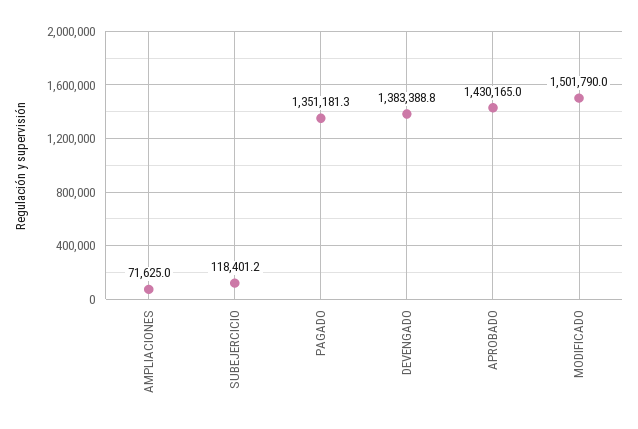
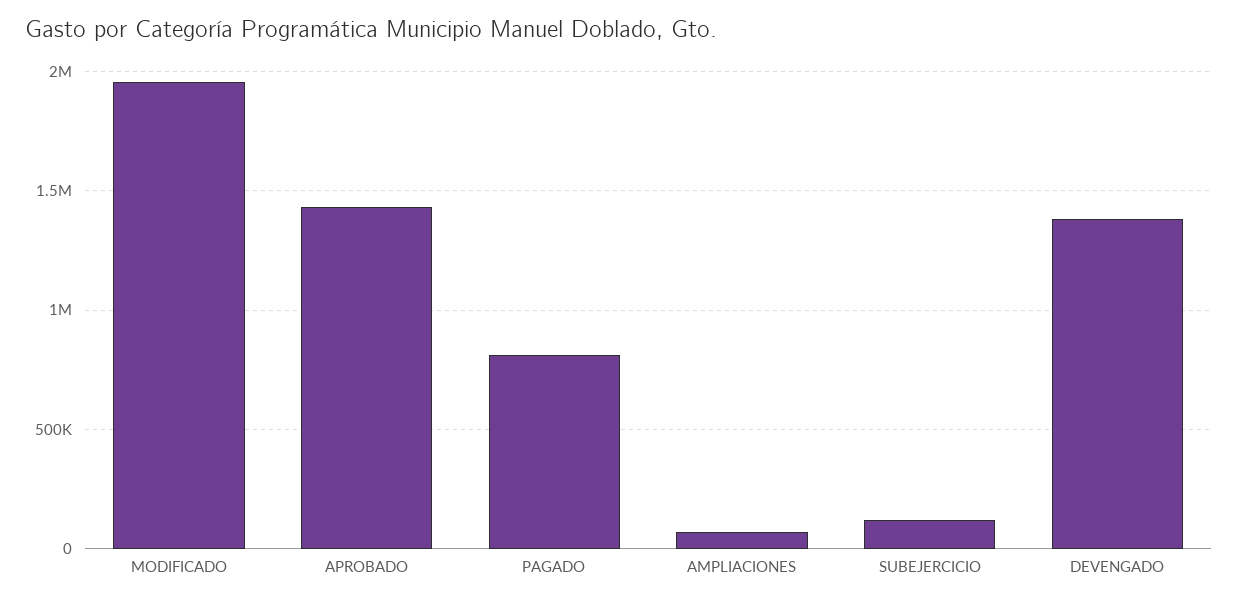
  {
    "AMPLIACIONES": 71625,
    "SUBEJERCICIO": 118401.2,
-   "PAGADO": 1351181.3,
+   "PAGADO": 800000,
    "DEVENGADO": 1383388.8,
    "APROBADO": 1430165,
-   "MODIFICADO": 1501790
+   "MODIFICADO": 1950000
  }

